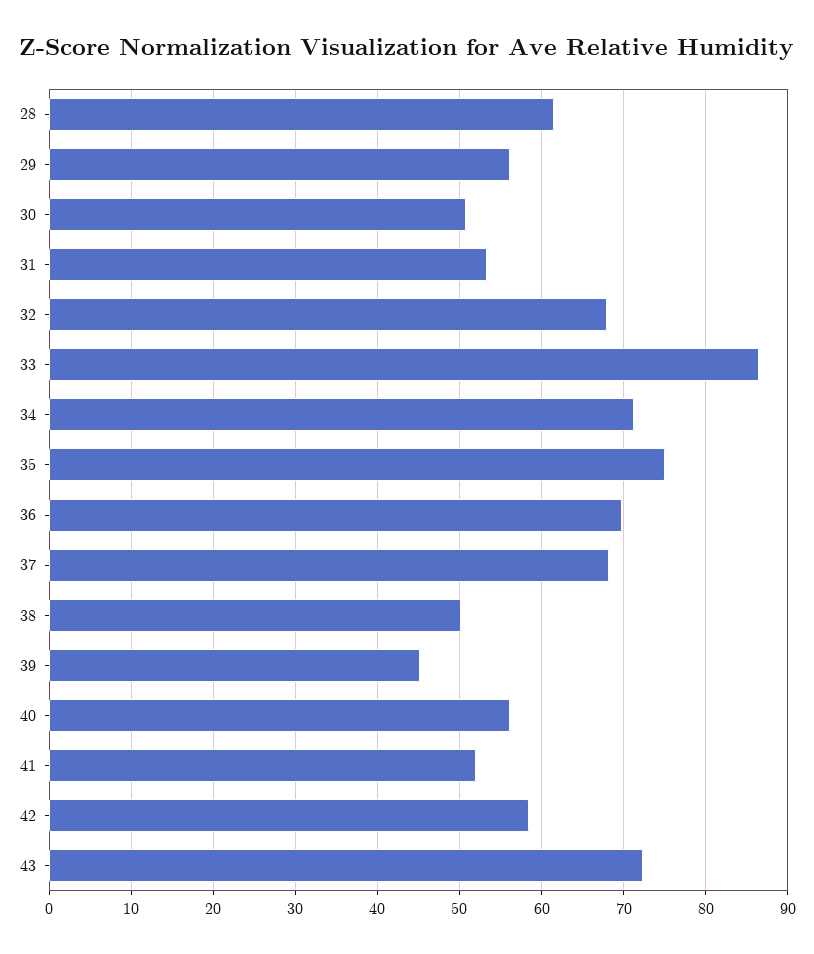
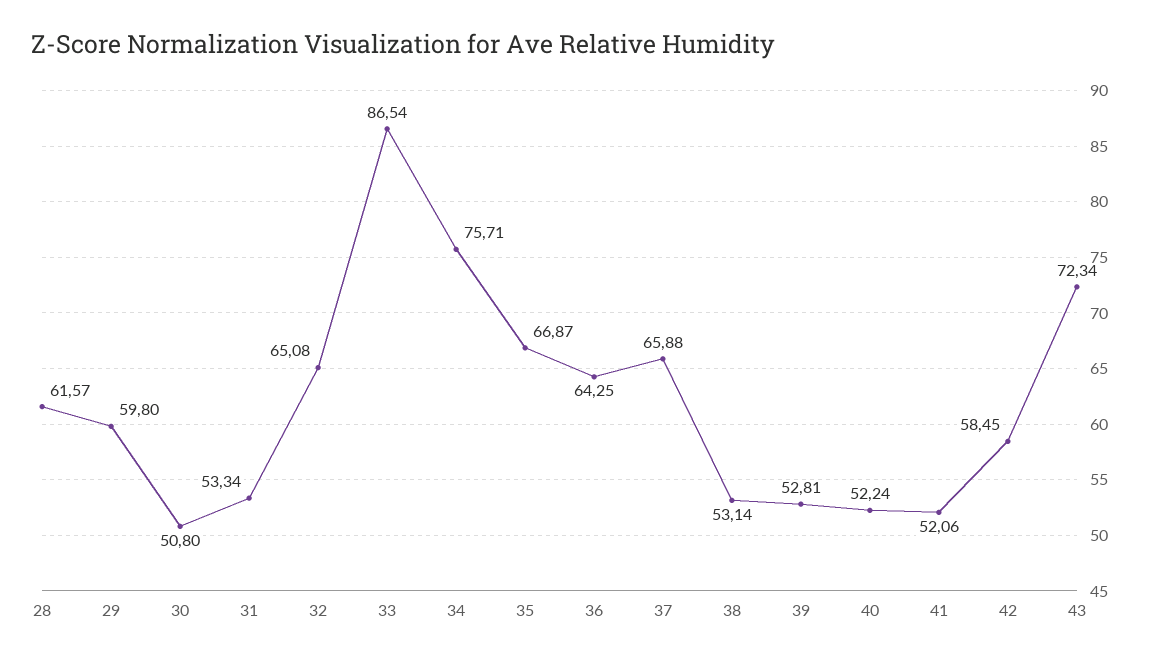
  {
    "28": 61.57,
-   "29": 56,
+   "29": 59.8,
    "30": 50.8,
    "31": 53.34,
-   "32": 68,
+   "32": 65.08,
    "33": 86.54,
-   "34": 71,
+   "34": 75.71,
-   "35": 75,
+   "35": 66.87,
-   "36": 70,
+   "36": 64.25,
-   "37": 68,
+   "37": 65.88,
-   "38": 50,
+   "38": 53.14,
-   "39": 45,
+   "39": 52.81,
-   "40": 56,
+   "40": 52.24,
    "41": 52.06,
    "42": 58.45,
    "43": 72.34
  }

